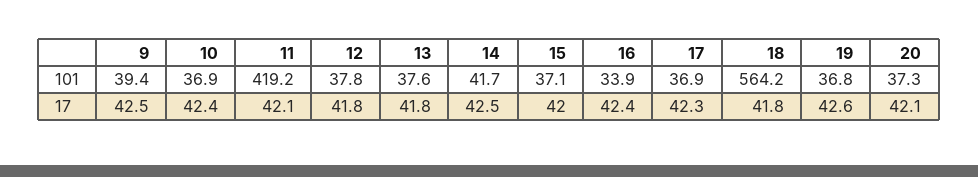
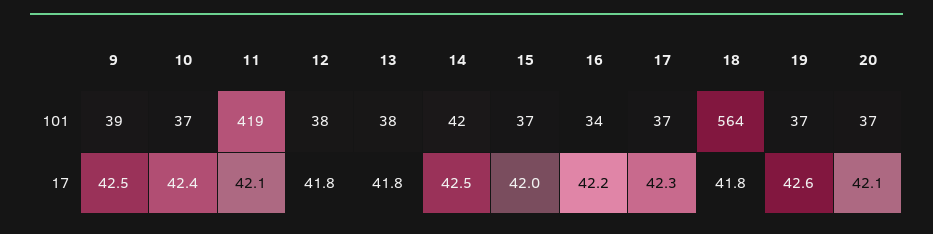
  {
    "9": {
      "101": 39.4,
      "17": 42.5
    },
    "10": {
      "101": 36.9,
      "17": 42.4
    },
    "11": {
      "101": 419.2,
      "17": 42.1
    },
    "12": {
      "101": 37.8,
      "17": 41.8
    },
    "13": {
      "101": 37.6,
      "17": 41.8
    },
    "14": {
      "101": 41.7,
      "17": 42.5
    },
    "15": {
      "101": 37.1,
      "17": 42
    },
    "16": {
      "101": 33.9,
-     "17": 42.4
+     "17": 42.2
    },
    "17": {
      "101": 36.9,
      "17": 42.3
    },
    "18": {
      "101": 564.2,
      "17": 41.8
    },
    "19": {
      "101": 36.8,
      "17": 42.6
    },
    "20": {
      "101": 37.3,
      "17": 42.1
    }
  }

